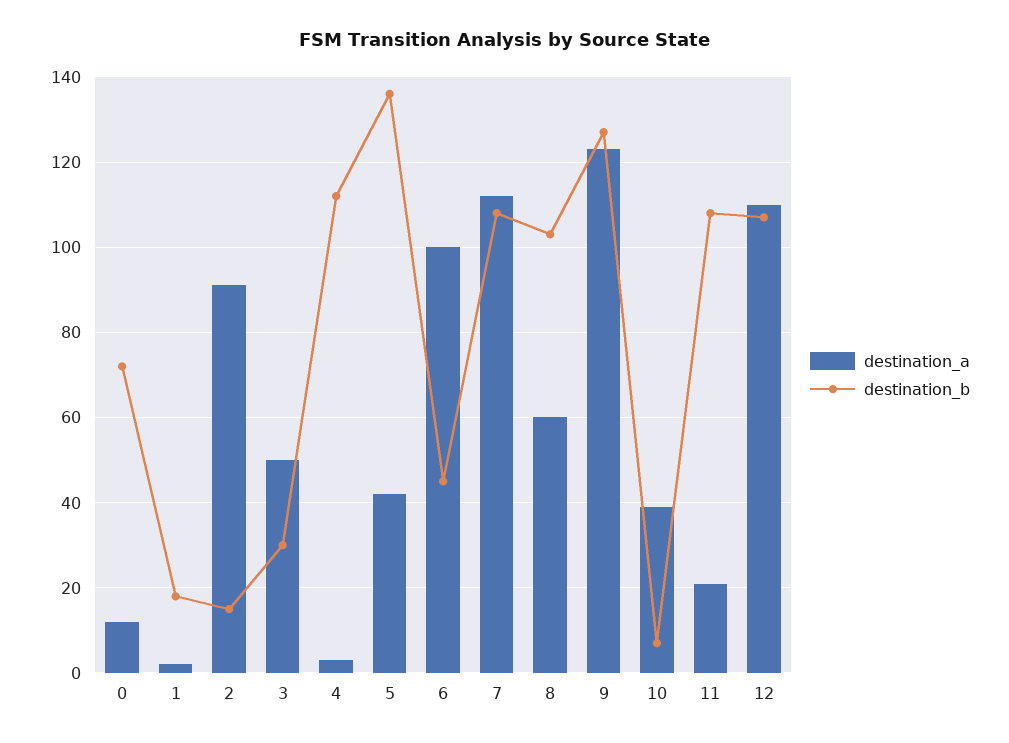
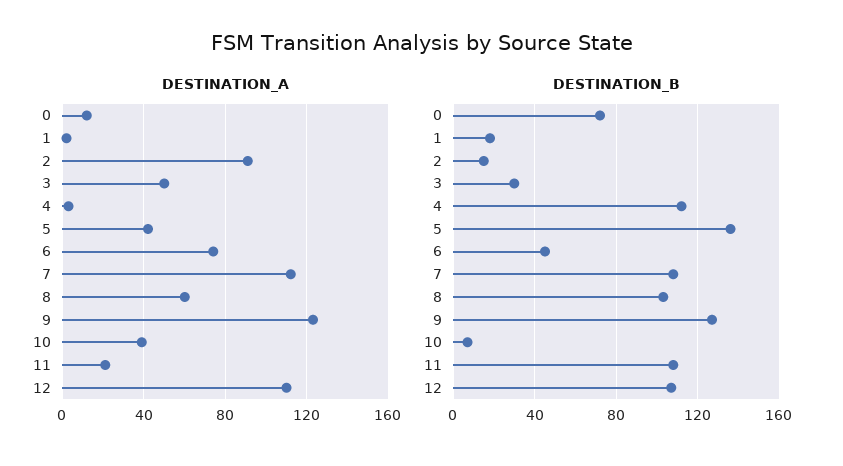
  {
    "destination_a": {
      "0": 10,
      "1": 0,
      "2": 90,
      "3": 50,
      "4": 5,
      "5": 40,
-     "6": 100,
+     "6": 75,
      "7": 110,
      "8": 60,
      "9": 125,
      "10": 40,
      "11": 20,
      "12": 110
    },
    "destination_b": {
      "0": 70,
      "1": 20,
      "2": 15,
      "3": 30,
      "4": 110,
      "5": 135,
      "6": 45,
      "7": 110,
      "8": 105,
      "9": 125,
      "10": 5,
      "11": 110,
      "12": 105
    }
  }

